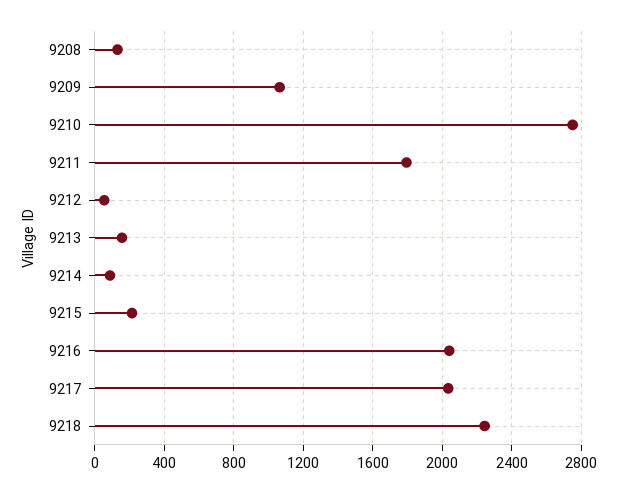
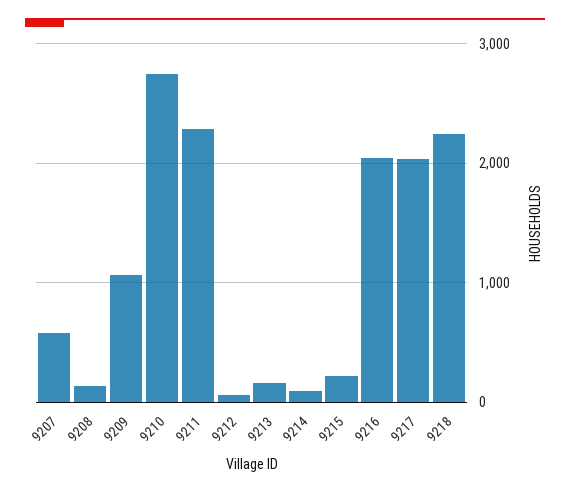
  {
    "9208": 150,
    "9209": 1050,
    "9210": 2750,
-   "9211": 1800,
+   "9211": 2300,
    "9212": 50,
    "9213": 150,
    "9214": 100,
    "9215": 200,
    "9216": 2050,
    "9217": 2050,
-   "9218": 2250
+   "9218": 2250,
+   "9207": 600
  }

